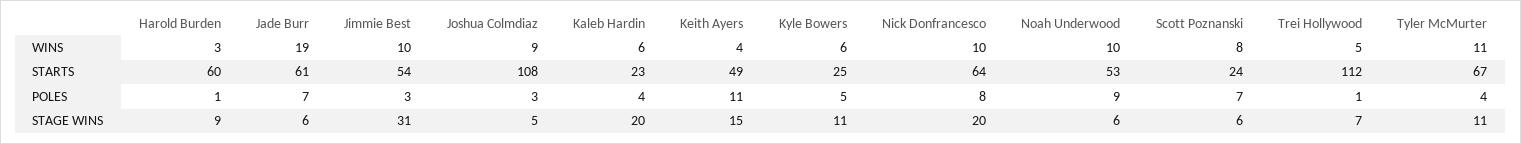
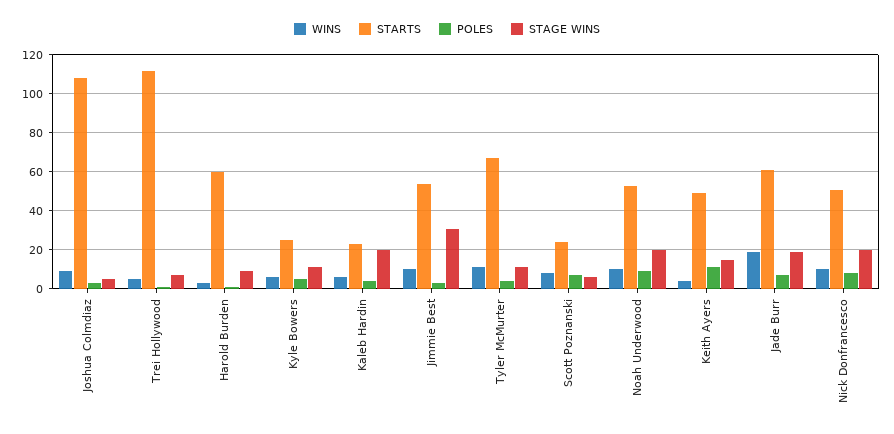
  {
    "WINS": {
      "Harold Burden": 3,
      "Jade Burr": 19,
      "Jimmie Best": 10,
      "Joshua Colmdiaz": 9,
      "Kaleb Hardin": 6,
      "Keith Ayers": 4,
      "Kyle Bowers": 6,
      "Nick Donfrancesco": 10,
      "Noah Underwood": 10,
      "Scott Poznanski": 8,
      "Trei Hollywood": 5,
      "Tyler McMurter": 11
    },
    "STARTS": {
      "Harold Burden": 60,
      "Jade Burr": 61,
      "Jimmie Best": 54,
      "Joshua Colmdiaz": 108,
      "Kaleb Hardin": 23,
      "Keith Ayers": 49,
      "Kyle Bowers": 25,
-     "Nick Donfrancesco": 64,
+     "Nick Donfrancesco": 50,
      "Noah Underwood": 53,
      "Scott Poznanski": 24,
      "Trei Hollywood": 112,
      "Tyler McMurter": 67
    },
    "POLES": {
      "Harold Burden": 1,
      "Jade Burr": 7,
      "Jimmie Best": 3,
      "Joshua Colmdiaz": 3,
      "Kaleb Hardin": 4,
      "Keith Ayers": 11,
      "Kyle Bowers": 5,
      "Nick Donfrancesco": 8,
      "Noah Underwood": 9,
      "Scott Poznanski": 7,
      "Trei Hollywood": 1,
      "Tyler McMurter": 4
    },
    "STAGE WINS": {
      "Harold Burden": 9,
-     "Jade Burr": 6,
+     "Jade Burr": 20,
      "Jimmie Best": 31,
      "Joshua Colmdiaz": 5,
      "Kaleb Hardin": 20,
      "Keith Ayers": 15,
      "Kyle Bowers": 11,
      "Nick Donfrancesco": 20,
-     "Noah Underwood": 6,
+     "Noah Underwood": 20,
      "Scott Poznanski": 6,
      "Trei Hollywood": 7,
      "Tyler McMurter": 11
    }
  }

